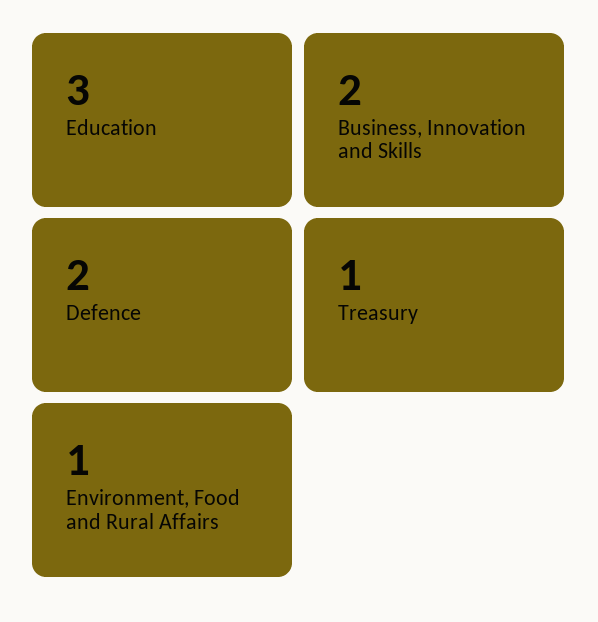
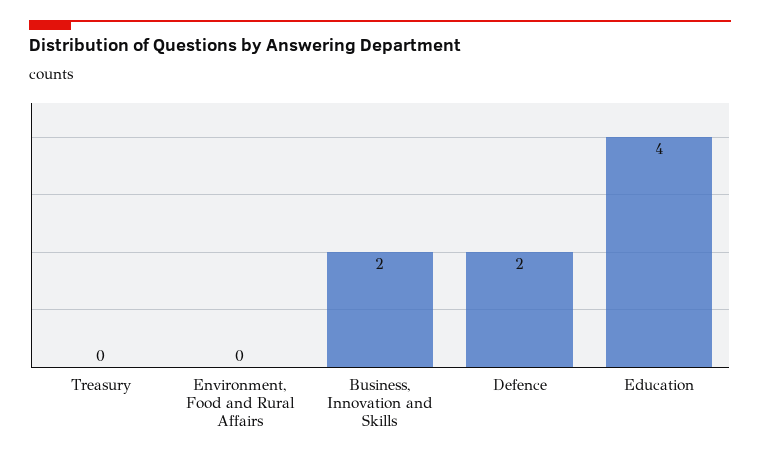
  {
-   "Education": 3,
+   "Education": 4,
    "Business, Innovation and Skills": 2,
    "Defence": 2,
-   "Treasury": 1,
+   "Treasury": 0,
-   "Environment, Food and Rural Affairs": 1
+   "Environment, Food and Rural Affairs": 0
  }

